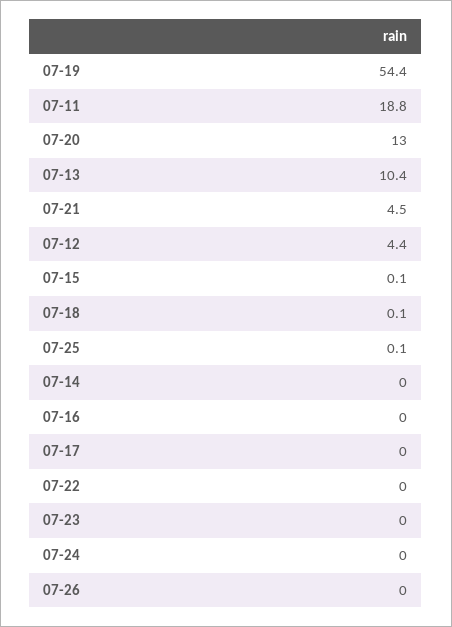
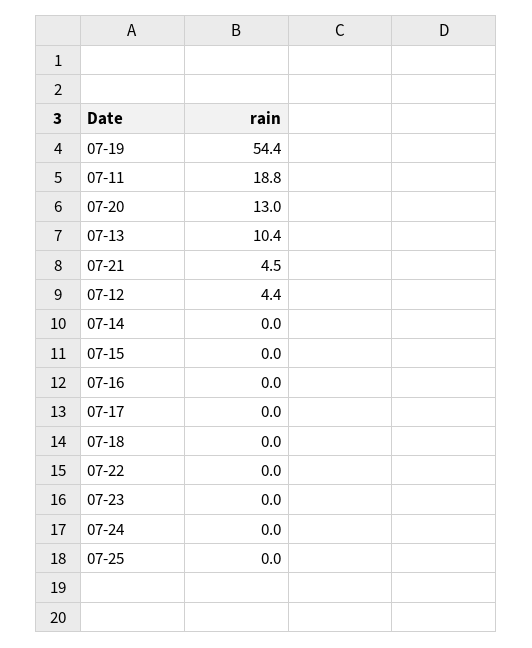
  {
    "07-19": 54.4,
    "07-11": 18.8,
    "07-20": 13,
    "07-13": 10.4,
    "07-21": 4.5,
    "07-12": 4.4,
-   "07-15": 0.1,
+   "07-15": 0,
-   "07-18": 0.1,
+   "07-18": 0,
-   "07-25": 0.1,
+   "07-25": 0,
    "07-14": 0,
    "07-16": 0,
    "07-17": 0,
    "07-22": 0,
    "07-23": 0,
-   "07-24": 0,
+   "07-24": 0
-   "07-26": 0
  }

